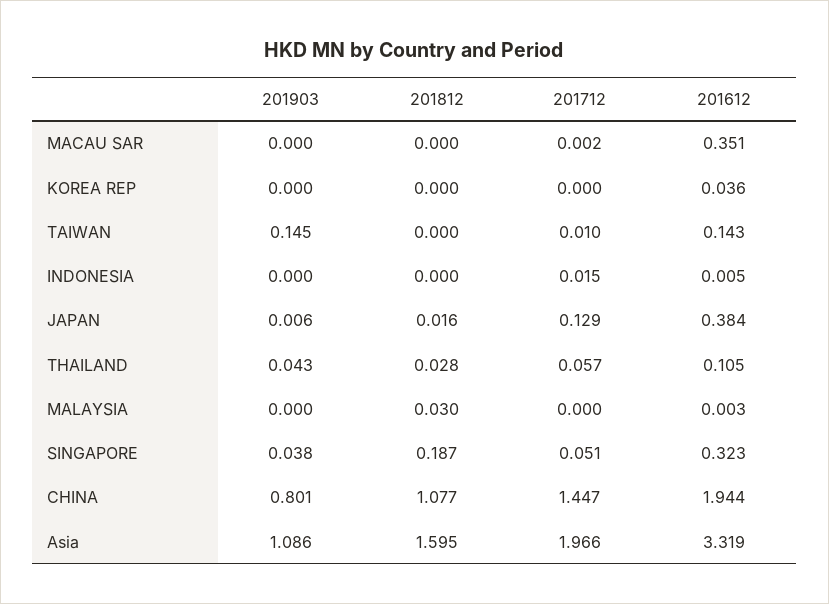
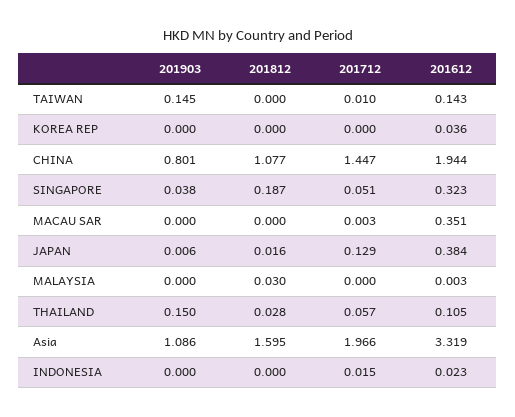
  {
    "201903": {
      "MACAU SAR": 0,
      "KOREA REP": 0,
      "TAIWAN": 0.145,
      "INDONESIA": 0,
      "JAPAN": 0.006,
-     "THAILAND": 0.043,
+     "THAILAND": 0.15,
      "MALAYSIA": 0,
      "SINGAPORE": 0.038,
      "CHINA": 0.801,
      "Asia": 1.086
    },
    "201812": {
      "MACAU SAR": 0,
      "KOREA REP": 0,
      "TAIWAN": 0,
      "INDONESIA": 0,
      "JAPAN": 0.016,
      "THAILAND": 0.028,
      "MALAYSIA": 0.03,
      "SINGAPORE": 0.187,
      "CHINA": 1.077,
      "Asia": 1.595
    },
    "201712": {
-     "MACAU SAR": 0.002,
+     "MACAU SAR": 0.003,
      "KOREA REP": 0,
      "TAIWAN": 0.01,
      "INDONESIA": 0.015,
      "JAPAN": 0.129,
      "THAILAND": 0.057,
      "MALAYSIA": 0,
      "SINGAPORE": 0.051,
      "CHINA": 1.447,
      "Asia": 1.966
    },
    "201612": {
      "MACAU SAR": 0.351,
      "KOREA REP": 0.036,
      "TAIWAN": 0.143,
-     "INDONESIA": 0.005,
+     "INDONESIA": 0.023,
      "JAPAN": 0.384,
      "THAILAND": 0.105,
      "MALAYSIA": 0.003,
      "SINGAPORE": 0.323,
      "CHINA": 1.944,
      "Asia": 3.319
    }
  }

